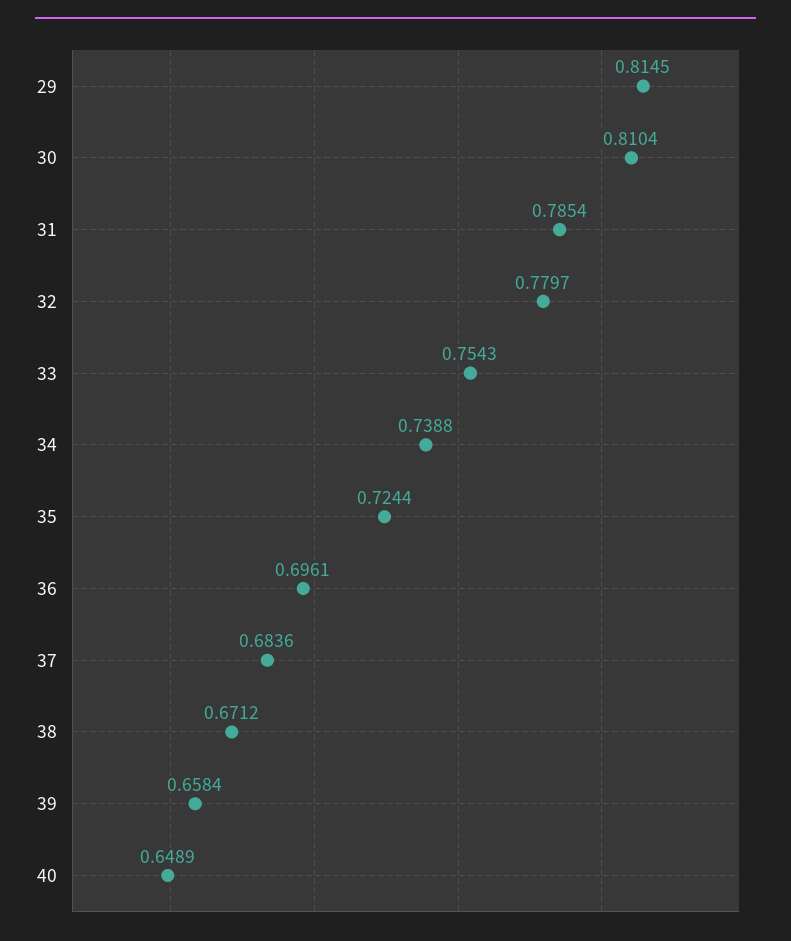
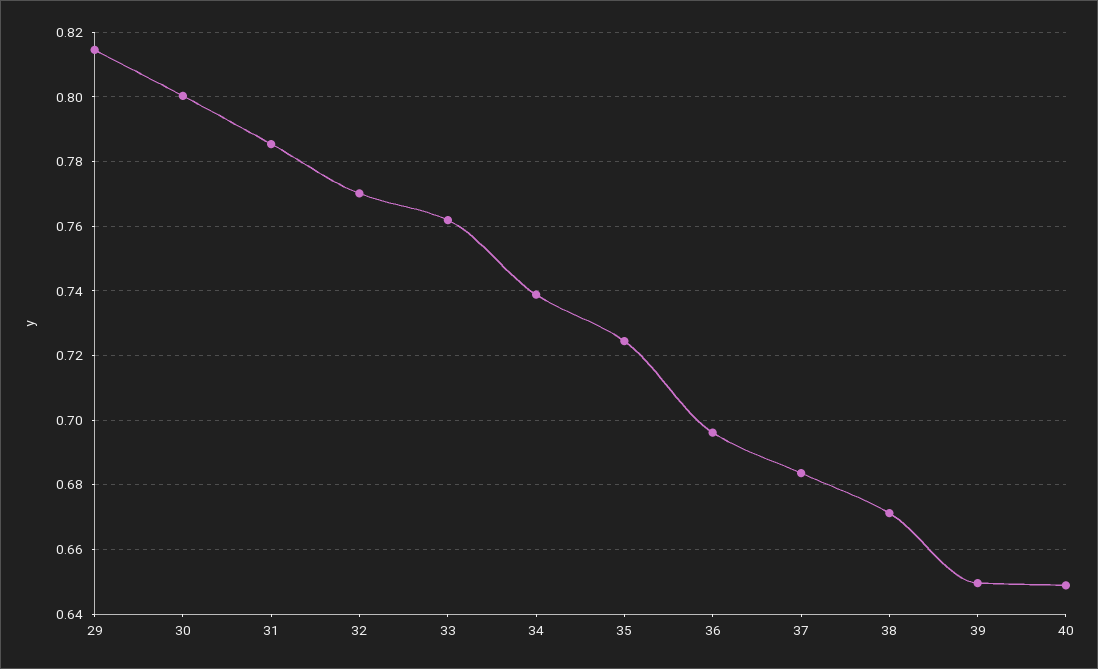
  {
    "29": 0.8145,
-   "30": 0.8104,
+   "30": 0.8,
    "31": 0.7854,
-   "32": 0.7797,
+   "32": 0.77,
-   "33": 0.7543,
+   "33": 0.762,
    "34": 0.7388,
    "35": 0.7244,
    "36": 0.6961,
    "37": 0.6836,
    "38": 0.6712,
-   "39": 0.6584,
+   "39": 0.65,
    "40": 0.6489
  }

